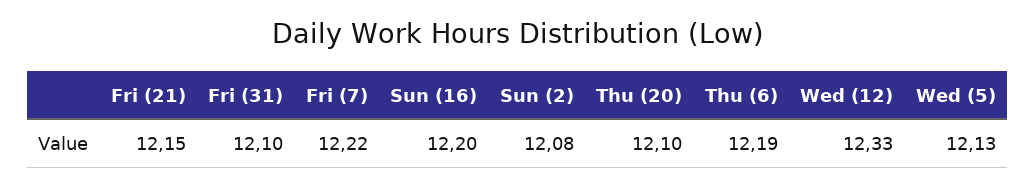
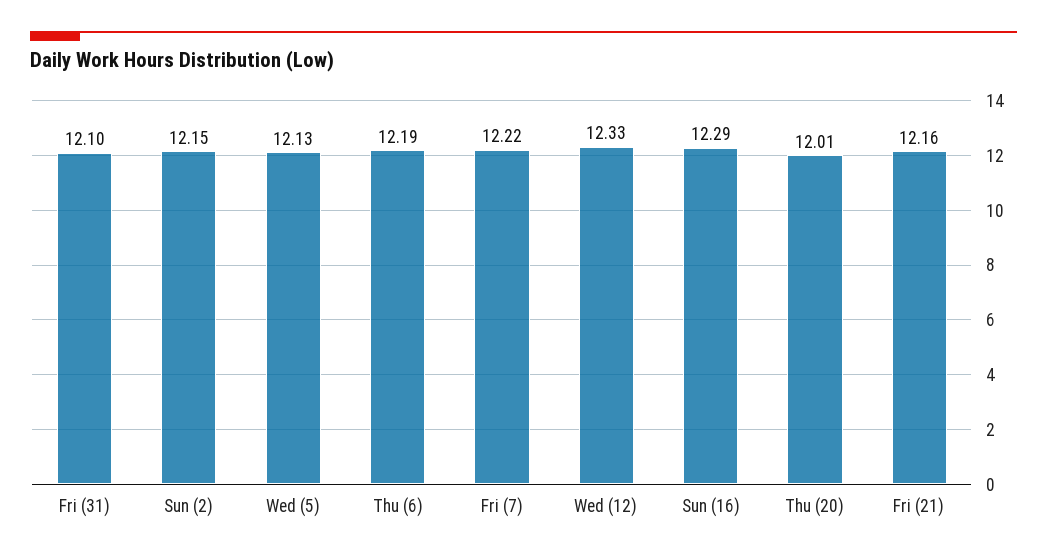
  {
-   "Fri (21)": 12.15,
+   "Fri (21)": 12.16,
    "Fri (31)": 12.1,
    "Fri (7)": 12.22,
-   "Sun (16)": 12.2,
+   "Sun (16)": 12.29,
-   "Sun (2)": 12.08,
+   "Sun (2)": 12.15,
-   "Thu (20)": 12.1,
+   "Thu (20)": 12.01,
    "Thu (6)": 12.19,
    "Wed (12)": 12.33,
    "Wed (5)": 12.13
  }

